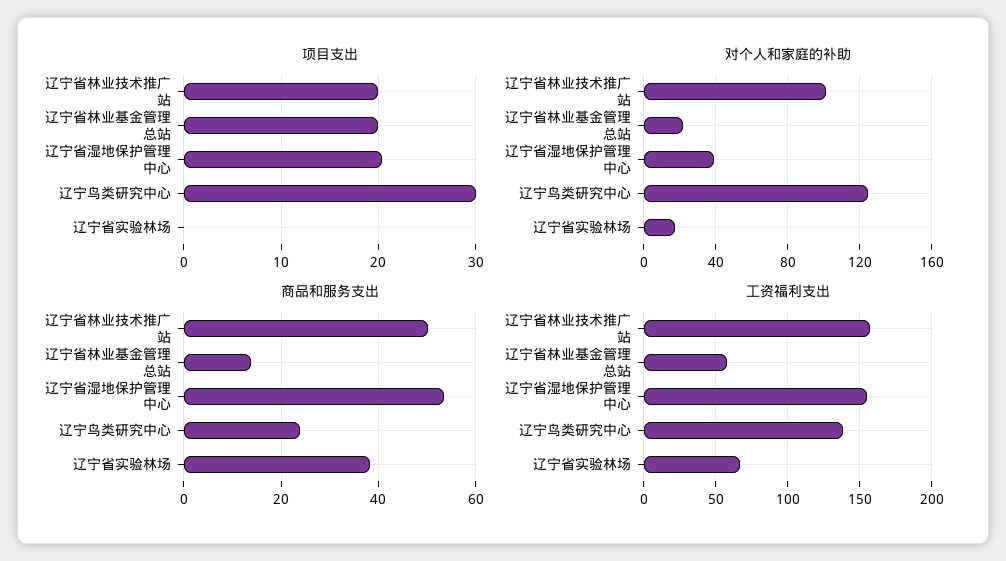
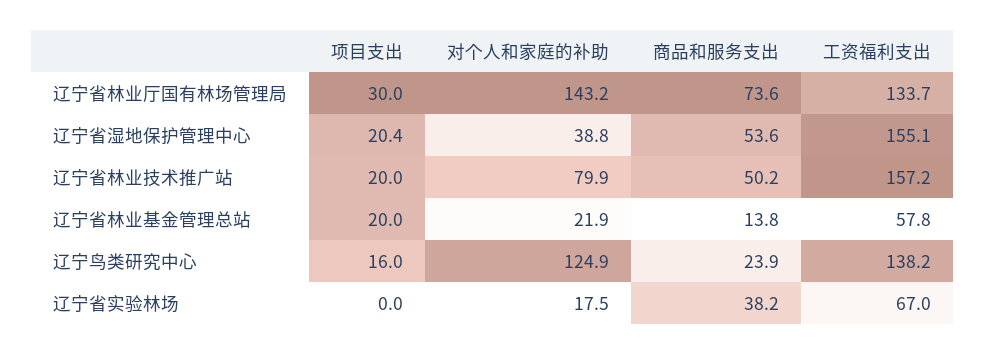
  {
    "项目支出": {
      "辽宁省林业技术推广站": 20,
      "辽宁省林业基金管理总站": 20,
      "辽宁省湿地保护管理中心": 20.4,
-     "辽宁鸟类研究中心": 30,
+     "辽宁鸟类研究中心": 16,
-     "辽宁省实验林场": 0
+     "辽宁省实验林场": 0,
+     "辽宁省林业厅国有林场管理局": 30
    },
    "对个人和家庭的补助": {
-     "辽宁省林业技术推广站": 100,
+     "辽宁省林业技术推广站": 79.9,
      "辽宁省林业基金管理总站": 21.9,
      "辽宁省湿地保护管理中心": 38.8,
      "辽宁鸟类研究中心": 124.9,
-     "辽宁省实验林场": 17.5
+     "辽宁省实验林场": 17.5,
+     "辽宁省林业厅国有林场管理局": 143.2
    },
    "商品和服务支出": {
      "辽宁省林业技术推广站": 50.2,
      "辽宁省林业基金管理总站": 13.8,
      "辽宁省湿地保护管理中心": 53.6,
      "辽宁鸟类研究中心": 23.9,
-     "辽宁省实验林场": 38.2
+     "辽宁省实验林场": 38.2,
+     "辽宁省林业厅国有林场管理局": 73.6
    },
    "工资福利支出": {
      "辽宁省林业技术推广站": 157.2,
      "辽宁省林业基金管理总站": 57.8,
      "辽宁省湿地保护管理中心": 155.1,
      "辽宁鸟类研究中心": 138.2,
-     "辽宁省实验林场": 67
+     "辽宁省实验林场": 67,
+     "辽宁省林业厅国有林场管理局": 133.7
    }
  }

